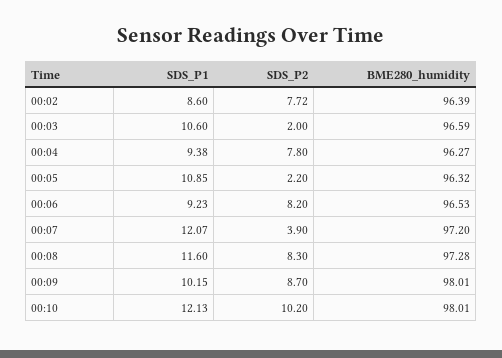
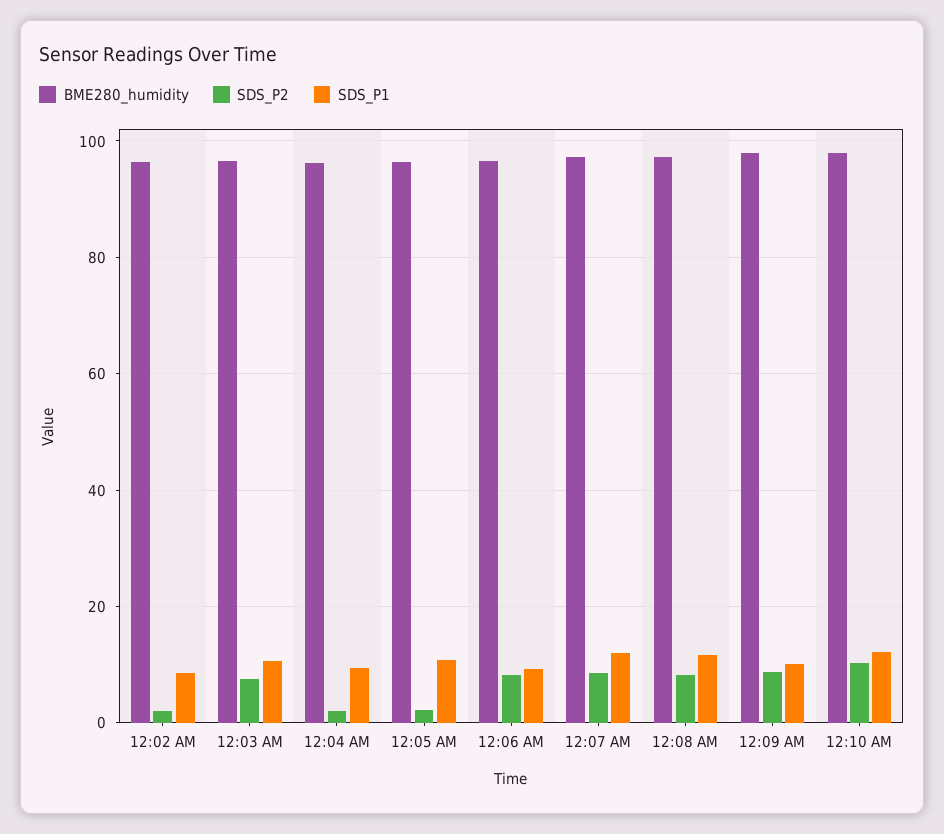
  {
    "SDS_P1": {
      "00:02": 8.6,
      "00:03": 10.6,
      "00:04": 9.38,
      "00:05": 10.85,
      "00:06": 9.23,
      "00:07": 12.07,
      "00:08": 11.6,
      "00:09": 10.15,
      "00:10": 12.13
    },
    "SDS_P2": {
-     "00:02": 7.72,
+     "00:02": 2,
-     "00:03": 2,
+     "00:03": 8,
-     "00:04": 7.8,
+     "00:04": 2,
      "00:05": 2.2,
      "00:06": 8.2,
-     "00:07": 3.9,
+     "00:07": 8,
      "00:08": 8.3,
      "00:09": 8.7,
      "00:10": 10.2
    },
    "BME280_humidity": {
      "00:02": 96.39,
      "00:03": 96.59,
      "00:04": 96.27,
      "00:05": 96.32,
      "00:06": 96.53,
      "00:07": 97.2,
      "00:08": 97.28,
      "00:09": 98.01,
      "00:10": 98.01
    }
  }

